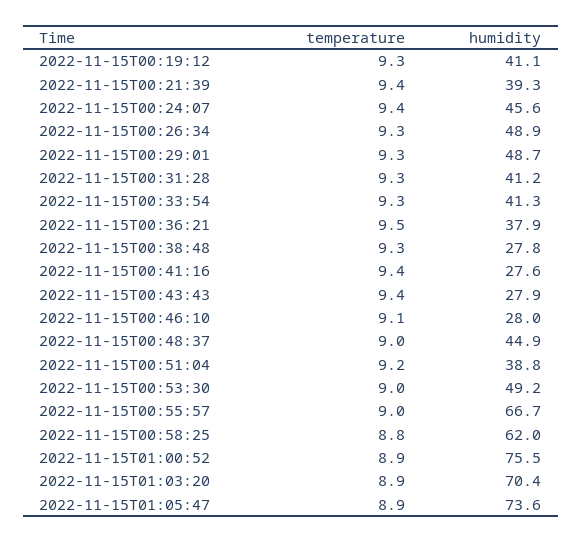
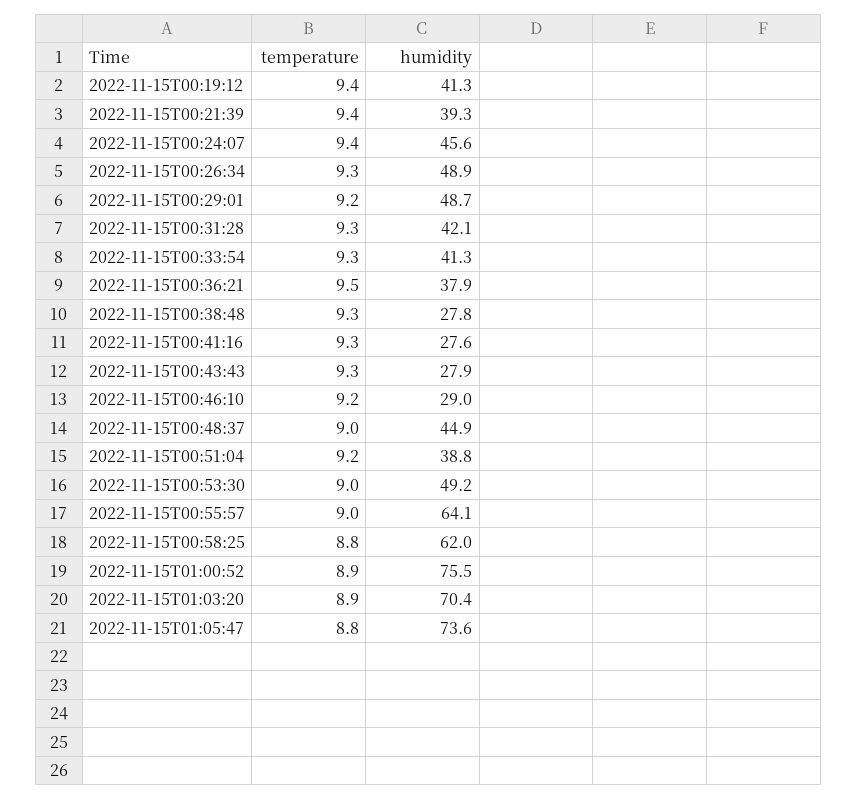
  {
    "temperature": {
-     "2022-11-15T00:19:12": 9.3,
+     "2022-11-15T00:19:12": 9.4,
      "2022-11-15T00:21:39": 9.4,
      "2022-11-15T00:24:07": 9.4,
      "2022-11-15T00:26:34": 9.3,
-     "2022-11-15T00:29:01": 9.3,
+     "2022-11-15T00:29:01": 9.2,
      "2022-11-15T00:31:28": 9.3,
      "2022-11-15T00:33:54": 9.3,
      "2022-11-15T00:36:21": 9.5,
      "2022-11-15T00:38:48": 9.3,
-     "2022-11-15T00:41:16": 9.4,
+     "2022-11-15T00:41:16": 9.3,
-     "2022-11-15T00:43:43": 9.4,
+     "2022-11-15T00:43:43": 9.3,
-     "2022-11-15T00:46:10": 9.1,
+     "2022-11-15T00:46:10": 9.2,
      "2022-11-15T00:48:37": 9,
      "2022-11-15T00:51:04": 9.2,
      "2022-11-15T00:53:30": 9,
      "2022-11-15T00:55:57": 9,
      "2022-11-15T00:58:25": 8.8,
      "2022-11-15T01:00:52": 8.9,
      "2022-11-15T01:03:20": 8.9,
-     "2022-11-15T01:05:47": 8.9
+     "2022-11-15T01:05:47": 8.8
    },
    "humidity": {
-     "2022-11-15T00:19:12": 41.1,
+     "2022-11-15T00:19:12": 41.3,
      "2022-11-15T00:21:39": 39.3,
      "2022-11-15T00:24:07": 45.6,
      "2022-11-15T00:26:34": 48.9,
      "2022-11-15T00:29:01": 48.7,
-     "2022-11-15T00:31:28": 41.2,
+     "2022-11-15T00:31:28": 42.1,
      "2022-11-15T00:33:54": 41.3,
      "2022-11-15T00:36:21": 37.9,
      "2022-11-15T00:38:48": 27.8,
      "2022-11-15T00:41:16": 27.6,
      "2022-11-15T00:43:43": 27.9,
-     "2022-11-15T00:46:10": 28,
+     "2022-11-15T00:46:10": 29,
      "2022-11-15T00:48:37": 44.9,
      "2022-11-15T00:51:04": 38.8,
      "2022-11-15T00:53:30": 49.2,
-     "2022-11-15T00:55:57": 66.7,
+     "2022-11-15T00:55:57": 64.1,
      "2022-11-15T00:58:25": 62,
      "2022-11-15T01:00:52": 75.5,
      "2022-11-15T01:03:20": 70.4,
      "2022-11-15T01:05:47": 73.6
    }
  }

